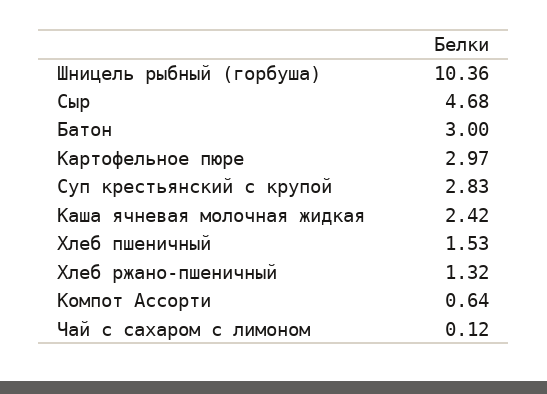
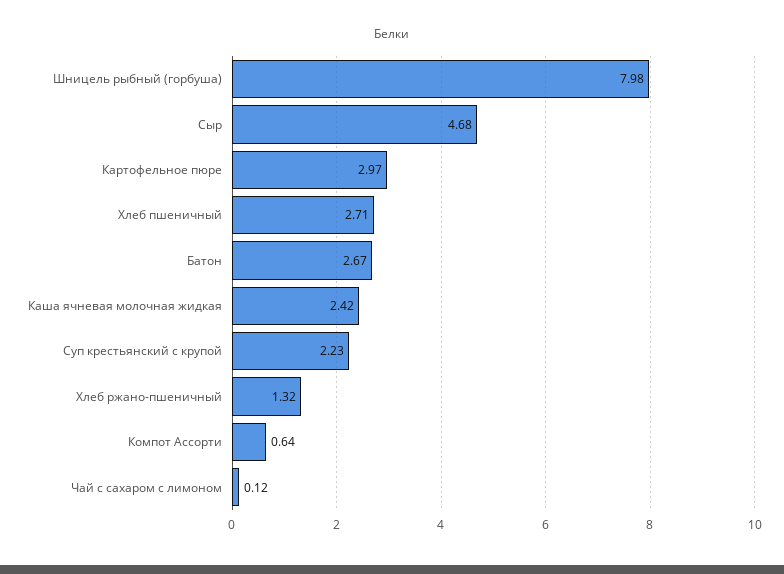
  {
-   "Шницель рыбный (горбуша)": 10.36,
+   "Шницель рыбный (горбуша)": 7.98,
    "Сыр": 4.68,
-   "Батон": 3,
+   "Батон": 2.67,
    "Картофельное пюре": 2.97,
-   "Суп крестьянский с крупой": 2.83,
+   "Суп крестьянский с крупой": 2.23,
    "Каша ячневая молочная жидкая": 2.42,
-   "Хлеб пшеничный": 1.53,
+   "Хлеб пшеничный": 2.71,
    "Хлеб ржано-пшеничный": 1.32,
    "Компот Ассорти": 0.64,
    "Чай с сахаром с лимоном": 0.12
  }

